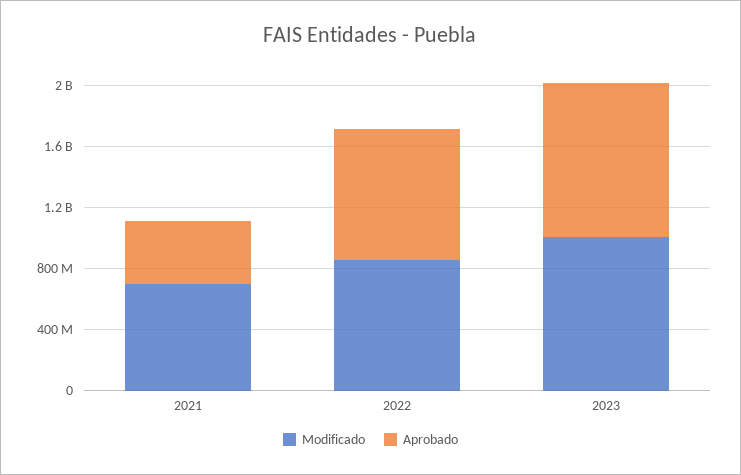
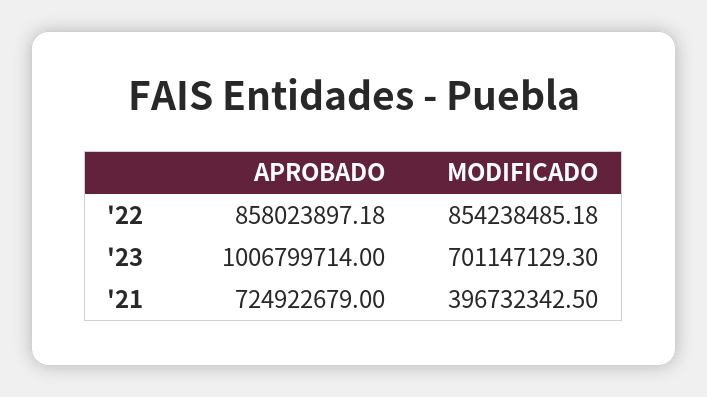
  {
    "Modificado": {
-     "2021": 700000000,
+     "2021": 396732342.5,
      "2022": 854238485.18,
-     "2023": 1000000000
+     "2023": 701147129.3
    },
    "Aprobado": {
-     "2021": 400000000,
+     "2021": 724922679,
      "2022": 858023897.18,
      "2023": 1006799714
    }
  }

